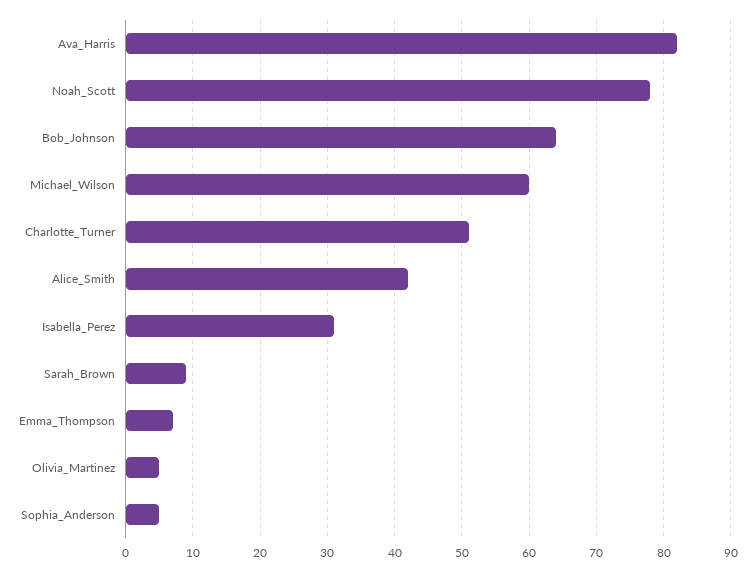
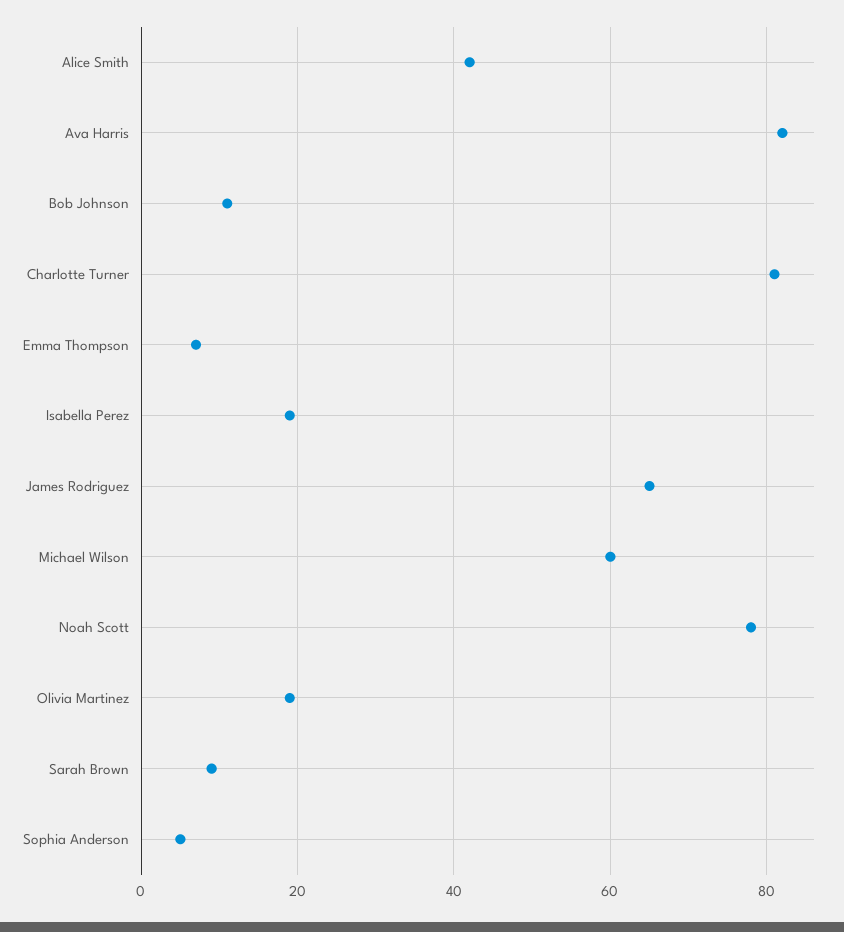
  {
    "Ava_Harris": 82,
    "Noah_Scott": 78,
-   "Bob_Johnson": 64,
+   "Bob_Johnson": 10,
    "Michael_Wilson": 60,
-   "Charlotte_Turner": 51,
+   "Charlotte_Turner": 80,
    "Alice_Smith": 42,
-   "Isabella_Perez": 31,
+   "Isabella_Perez": 20,
    "Sarah_Brown": 9,
    "Emma_Thompson": 7,
-   "Olivia_Martinez": 5,
+   "Olivia_Martinez": 20,
-   "Sophia_Anderson": 5
+   "Sophia_Anderson": 5,
+   "James Rodriguez": 65
  }

